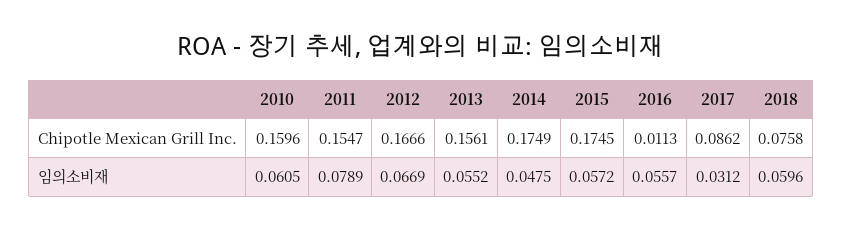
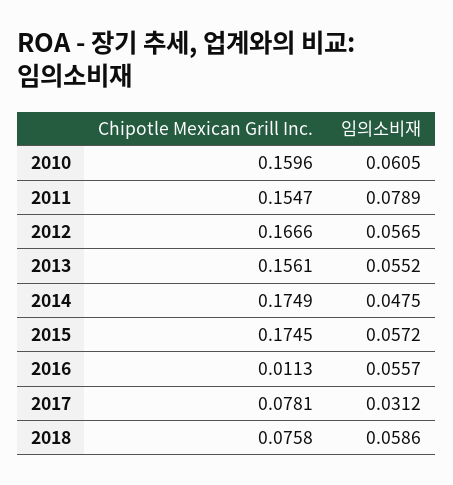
  {
    "2010": {
      "Chipotle Mexican Grill Inc.": 0.1596,
      "임의소비재": 0.0605
    },
    "2011": {
      "Chipotle Mexican Grill Inc.": 0.1547,
      "임의소비재": 0.0789
    },
    "2012": {
      "Chipotle Mexican Grill Inc.": 0.1666,
-     "임의소비재": 0.0669
+     "임의소비재": 0.0565
    },
    "2013": {
      "Chipotle Mexican Grill Inc.": 0.1561,
      "임의소비재": 0.0552
    },
    "2014": {
      "Chipotle Mexican Grill Inc.": 0.1749,
      "임의소비재": 0.0475
    },
    "2015": {
      "Chipotle Mexican Grill Inc.": 0.1745,
      "임의소비재": 0.0572
    },
    "2016": {
      "Chipotle Mexican Grill Inc.": 0.0113,
      "임의소비재": 0.0557
    },
    "2017": {
-     "Chipotle Mexican Grill Inc.": 0.0862,
+     "Chipotle Mexican Grill Inc.": 0.0781,
      "임의소비재": 0.0312
    },
    "2018": {
      "Chipotle Mexican Grill Inc.": 0.0758,
-     "임의소비재": 0.0596
+     "임의소비재": 0.0586
    }
  }

